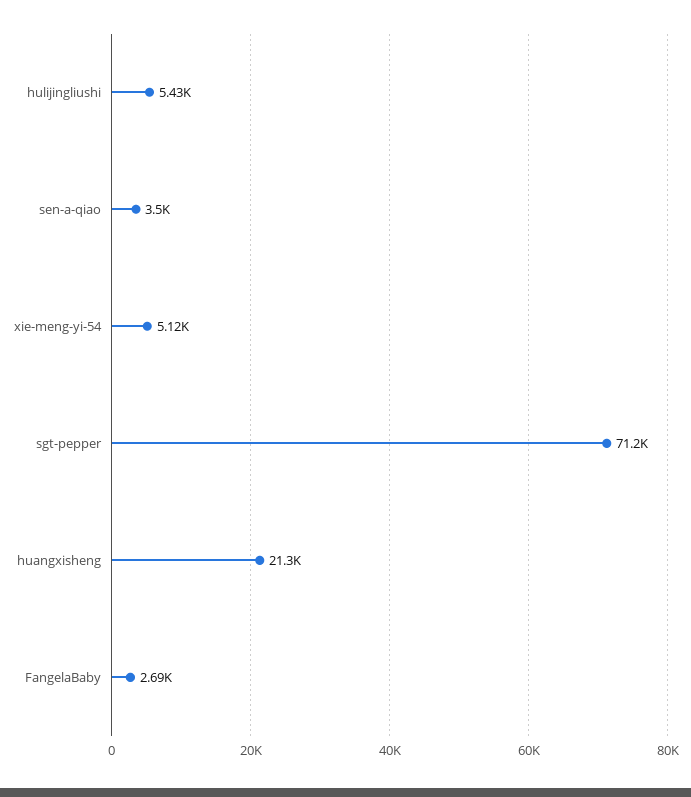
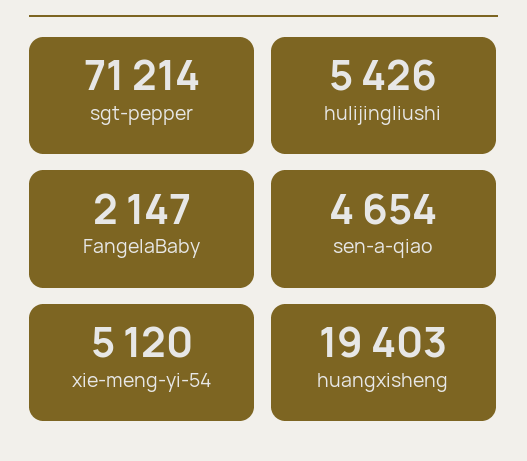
  {
    "hulijingliushi": 5426,
-   "sen-a-qiao": 3500,
+   "sen-a-qiao": 4654,
    "xie-meng-yi-54": 5120,
    "sgt-pepper": 71214,
-   "huangxisheng": 21300,
+   "huangxisheng": 19403,
-   "FangelaBaby": 2690
+   "FangelaBaby": 2147
  }

